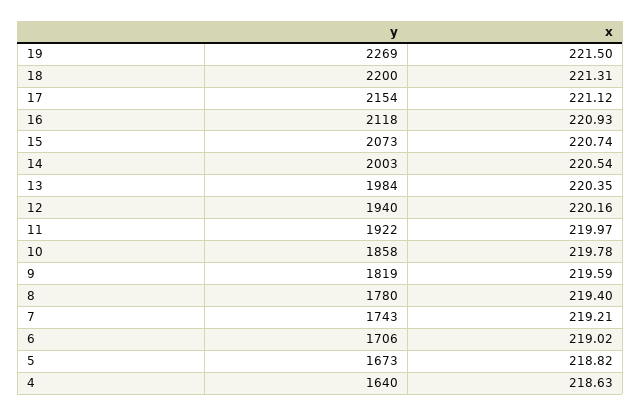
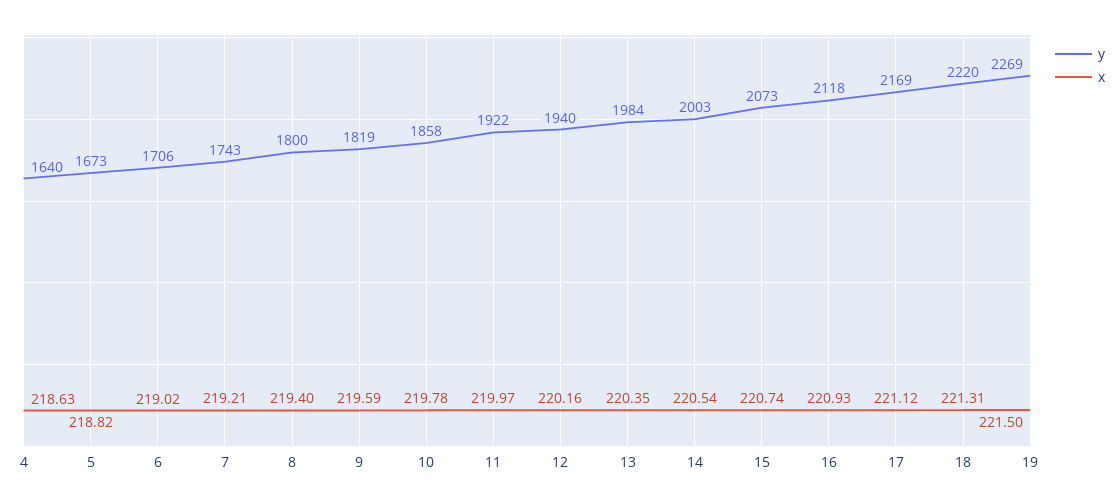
  {
    "y": {
      "19": 2269,
-     "18": 2200,
+     "18": 2220,
-     "17": 2154,
+     "17": 2169,
      "16": 2118,
      "15": 2073,
      "14": 2003,
      "13": 1984,
      "12": 1940,
      "11": 1922,
      "10": 1858,
      "9": 1819,
-     "8": 1780,
+     "8": 1800,
      "7": 1743,
      "6": 1706,
      "5": 1673,
      "4": 1640
    },
    "x": {
      "19": 221.5,
      "18": 221.31,
      "17": 221.12,
      "16": 220.93,
      "15": 220.74,
      "14": 220.54,
      "13": 220.35,
      "12": 220.16,
      "11": 219.97,
      "10": 219.78,
      "9": 219.59,
      "8": 219.4,
      "7": 219.21,
      "6": 219.02,
      "5": 218.82,
      "4": 218.63
    }
  }

